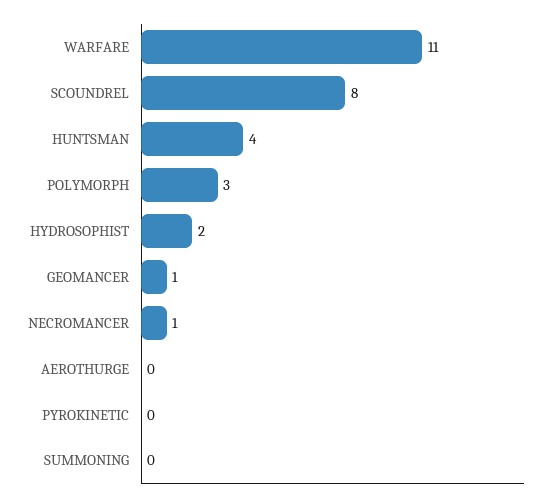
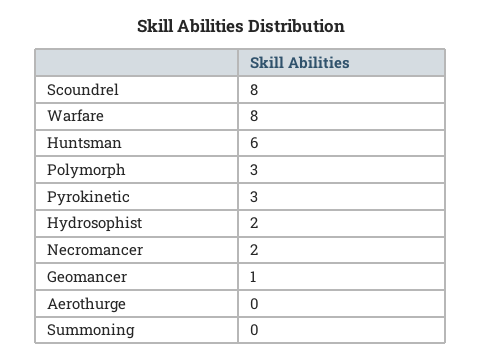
  {
-   "WARFARE": 11,
+   "WARFARE": 8,
    "SCOUNDREL": 8,
-   "HUNTSMAN": 4,
+   "HUNTSMAN": 6,
    "POLYMORPH": 3,
    "HYDROSOPHIST": 2,
    "GEOMANCER": 1,
-   "NECROMANCER": 1,
+   "NECROMANCER": 2,
    "AEROTHURGE": 0,
-   "PYROKINETIC": 0,
+   "PYROKINETIC": 3,
    "SUMMONING": 0
  }

